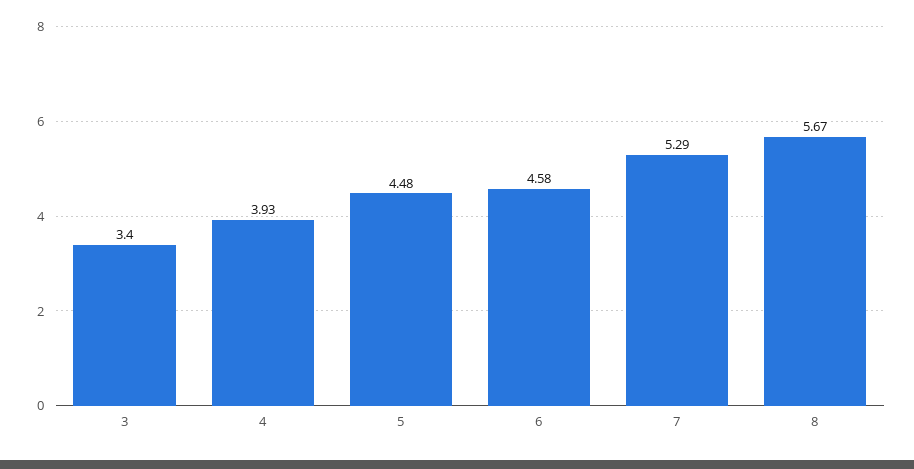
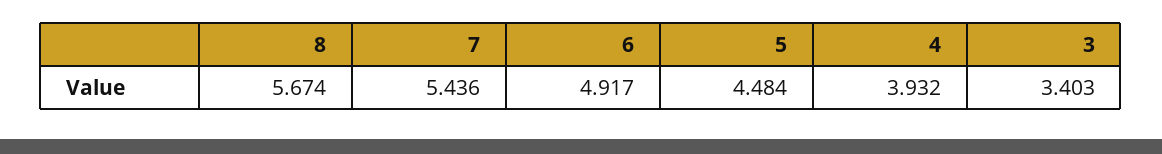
  {
    "3": 3.403,
    "4": 3.932,
    "5": 4.484,
-   "6": 4.58,
+   "6": 4.917,
-   "7": 5.29,
+   "7": 5.436,
    "8": 5.674
  }

